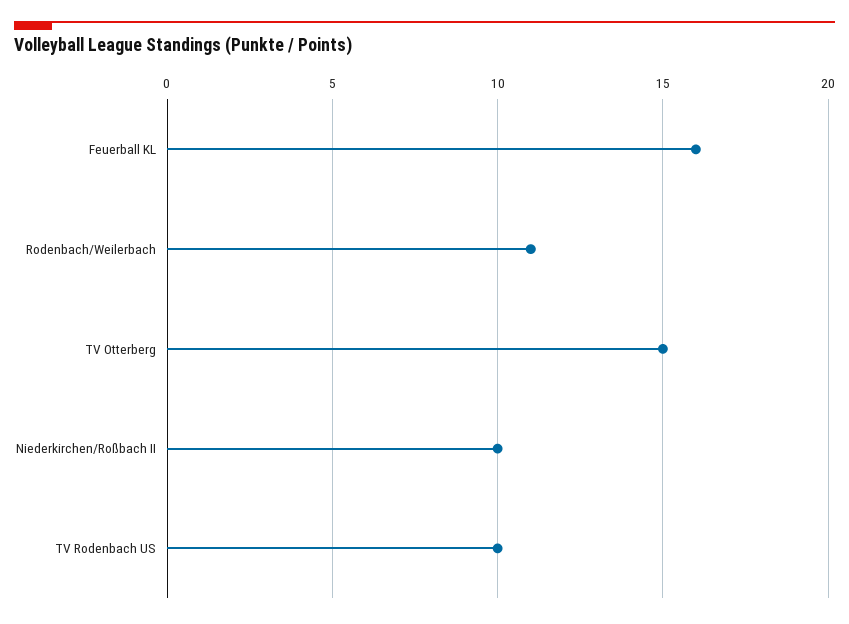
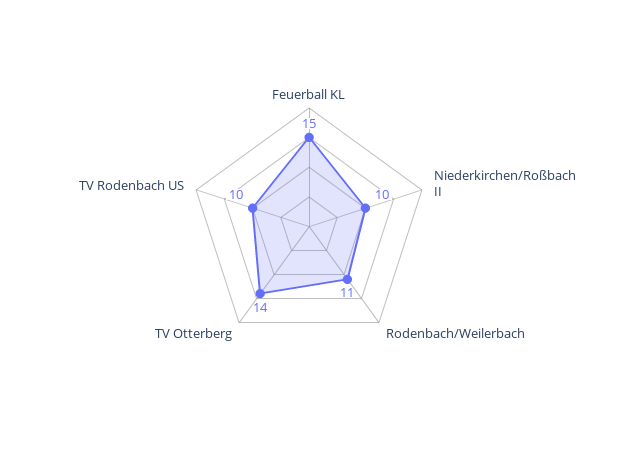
  {
-   "Feuerball KL": 16,
+   "Feuerball KL": 15,
    "Rodenbach/Weilerbach": 11,
-   "TV Otterberg": 15,
+   "TV Otterberg": 14,
    "Niederkirchen/Roßbach II": 10,
    "TV Rodenbach US": 10
  }

